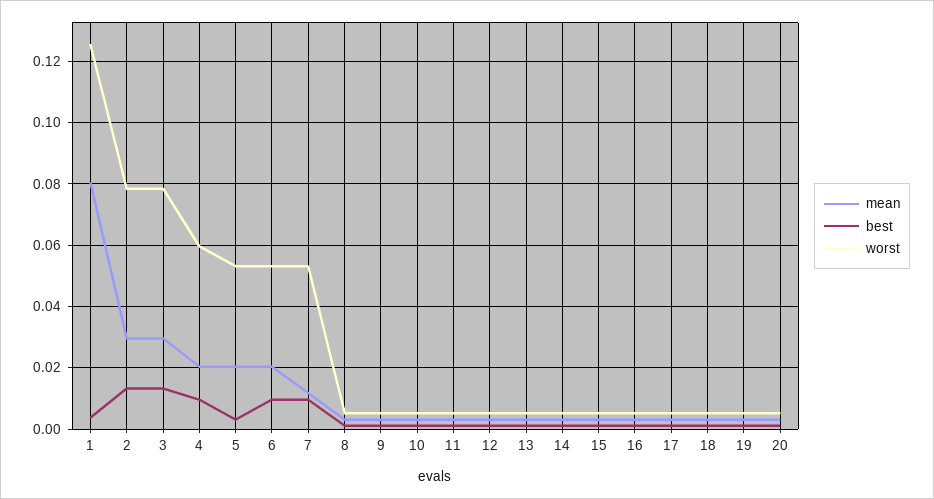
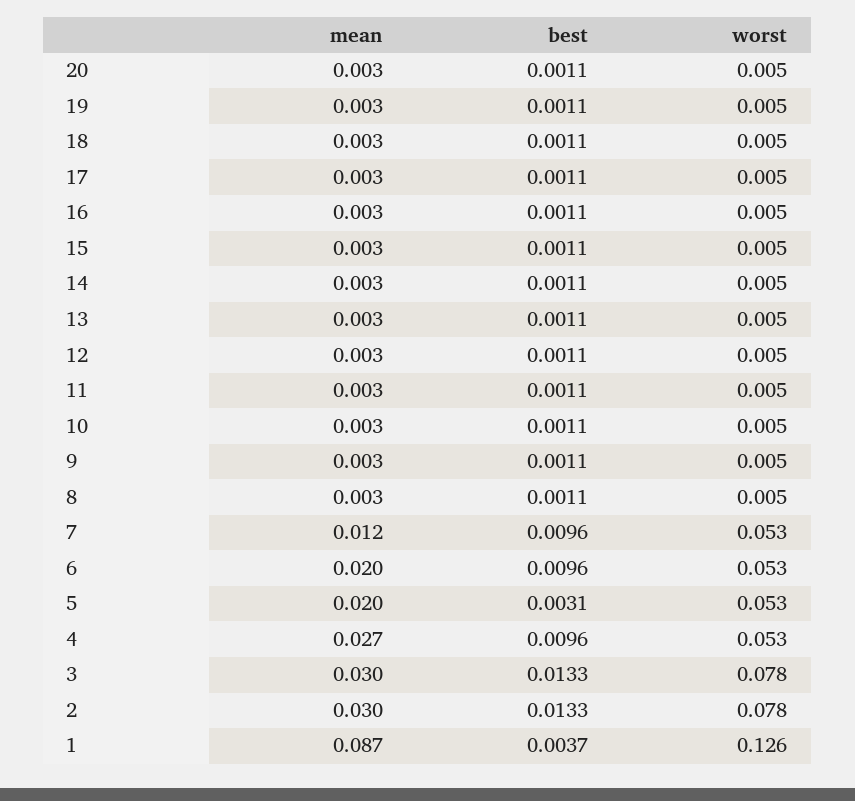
  {
    "mean": {
-     "1": 0.08,
+     "1": 0.087,
      "2": 0.03,
      "3": 0.03,
-     "4": 0.02,
+     "4": 0.027,
      "5": 0.02,
      "6": 0.02,
      "7": 0.012,
      "8": 0.003,
      "9": 0.003,
      "10": 0.003,
      "11": 0.003,
      "12": 0.003,
      "13": 0.003,
      "14": 0.003,
      "15": 0.003,
      "16": 0.003,
      "17": 0.003,
      "18": 0.003,
      "19": 0.003,
      "20": 0.003
    },
    "best": {
      "1": 0.0037,
      "2": 0.0133,
      "3": 0.0133,
      "4": 0.0096,
      "5": 0.0031,
      "6": 0.0096,
      "7": 0.0096,
      "8": 0.0011,
      "9": 0.0011,
      "10": 0.0011,
      "11": 0.0011,
      "12": 0.0011,
      "13": 0.0011,
      "14": 0.0011,
      "15": 0.0011,
      "16": 0.0011,
      "17": 0.0011,
      "18": 0.0011,
      "19": 0.0011,
      "20": 0.0011
    },
    "worst": {
      "1": 0.126,
      "2": 0.078,
      "3": 0.078,
-     "4": 0.06,
+     "4": 0.053,
      "5": 0.053,
      "6": 0.053,
      "7": 0.053,
      "8": 0.005,
      "9": 0.005,
      "10": 0.005,
      "11": 0.005,
      "12": 0.005,
      "13": 0.005,
      "14": 0.005,
      "15": 0.005,
      "16": 0.005,
      "17": 0.005,
      "18": 0.005,
      "19": 0.005,
      "20": 0.005
    }
  }

